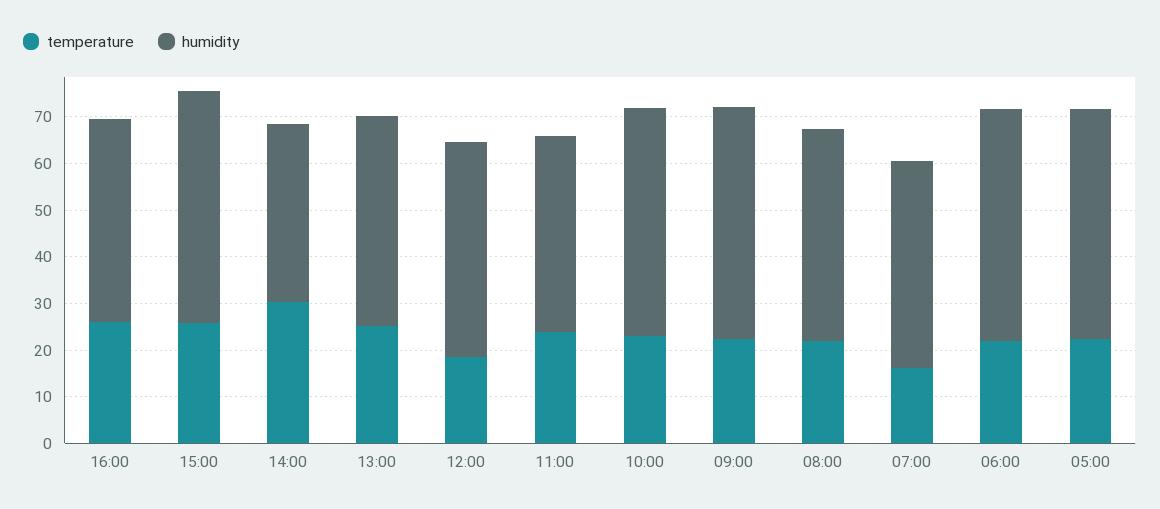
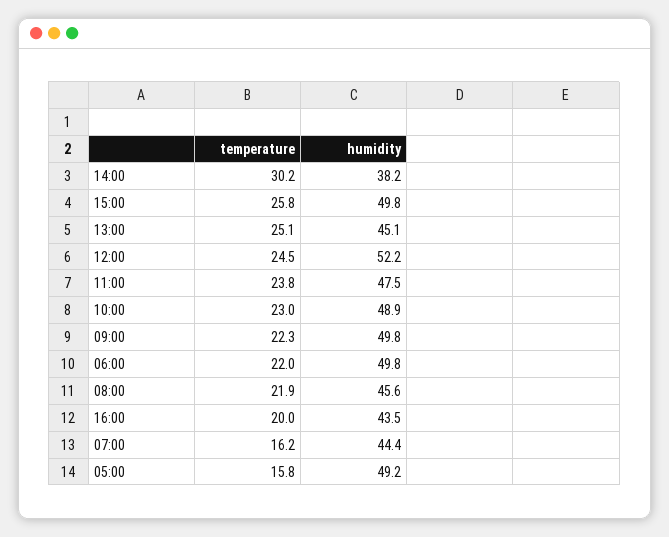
  {
    "temperature": {
-     "16:00": 26,
+     "16:00": 20,
      "15:00": 25.8,
      "14:00": 30.2,
      "13:00": 25.1,
-     "12:00": 18,
+     "12:00": 24.5,
      "11:00": 23.8,
      "10:00": 23,
      "09:00": 22.3,
      "08:00": 21.9,
      "07:00": 16.2,
      "06:00": 22,
-     "05:00": 22
+     "05:00": 15.8
    },
    "humidity": {
      "16:00": 43.5,
      "15:00": 49.8,
      "14:00": 38.2,
      "13:00": 45.1,
-     "12:00": 46,
+     "12:00": 52.2,
-     "11:00": 42,
+     "11:00": 47.5,
      "10:00": 48.9,
      "09:00": 49.8,
      "08:00": 45.6,
      "07:00": 44.4,
      "06:00": 49.8,
      "05:00": 49.2
    }
  }

